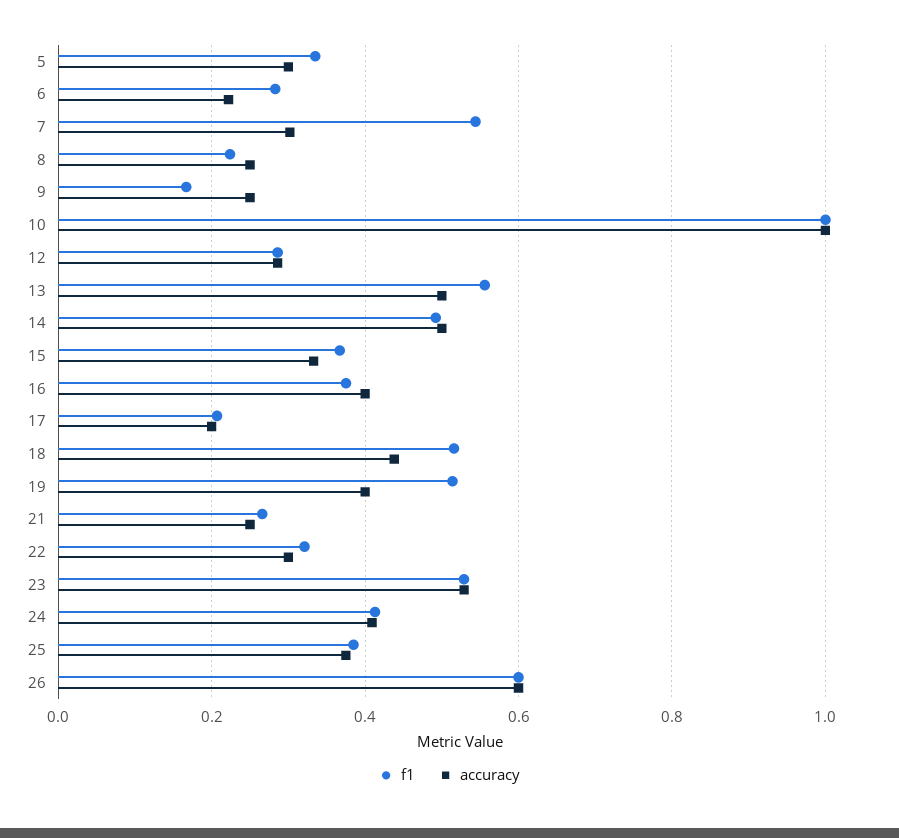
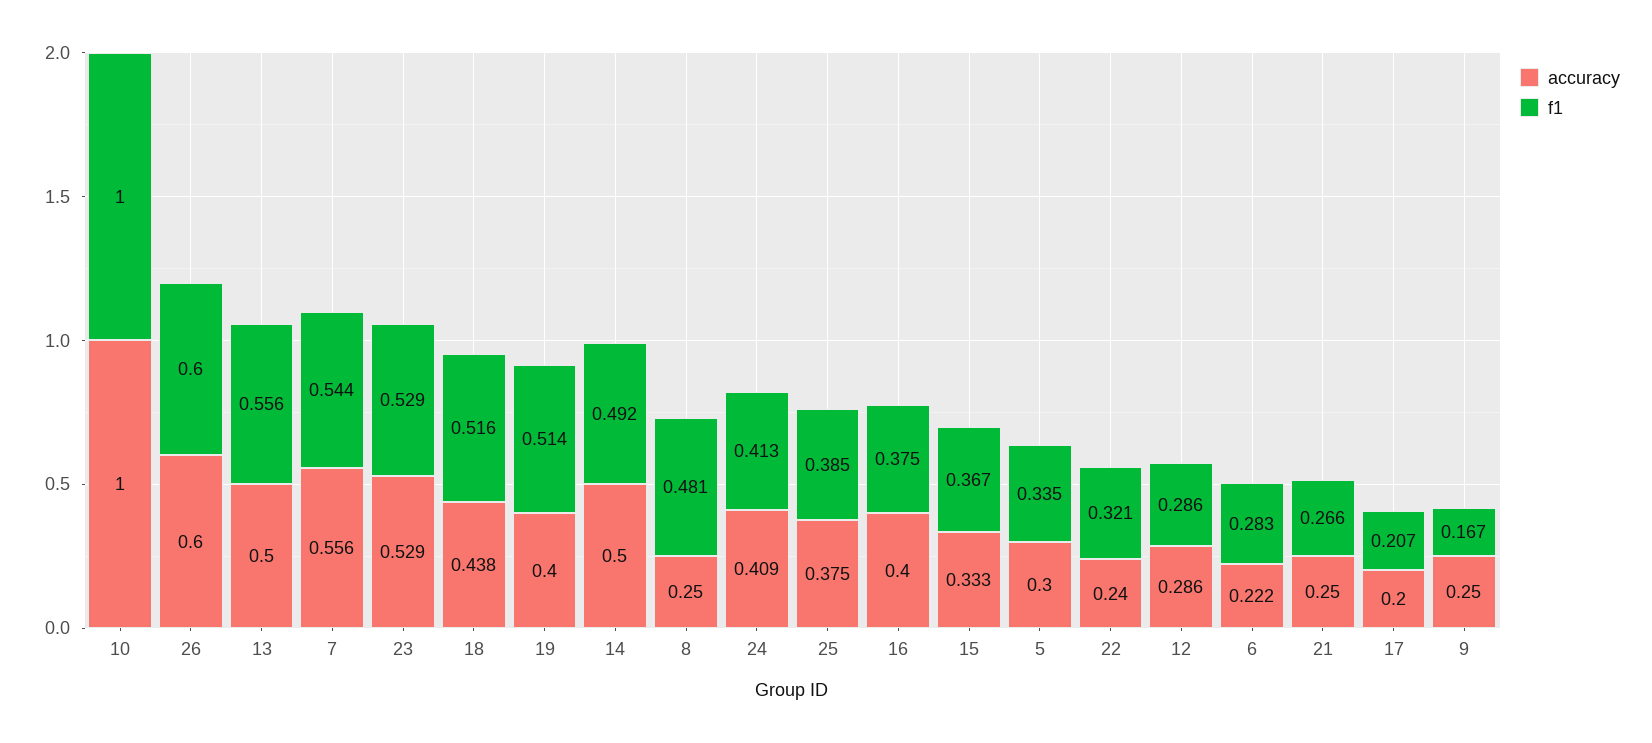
  {
    "f1": {
      "5": 0.335,
      "6": 0.283,
      "7": 0.544,
-     "8": 0.22,
+     "8": 0.481,
      "9": 0.167,
      "10": 1,
      "12": 0.286,
      "13": 0.556,
      "14": 0.492,
      "15": 0.367,
      "16": 0.375,
      "17": 0.207,
      "18": 0.516,
      "19": 0.514,
      "21": 0.266,
      "22": 0.321,
      "23": 0.529,
      "24": 0.413,
      "25": 0.385,
      "26": 0.6
    },
    "accuracy": {
      "5": 0.3,
      "6": 0.222,
-     "7": 0.3,
+     "7": 0.556,
      "8": 0.25,
      "9": 0.25,
      "10": 1,
      "12": 0.286,
      "13": 0.5,
      "14": 0.5,
      "15": 0.333,
      "16": 0.4,
      "17": 0.2,
      "18": 0.438,
      "19": 0.4,
      "21": 0.25,
-     "22": 0.3,
+     "22": 0.24,
      "23": 0.529,
      "24": 0.409,
      "25": 0.375,
      "26": 0.6
    }
  }

